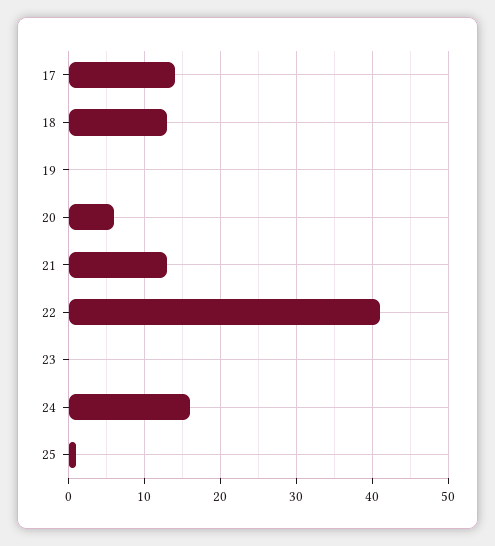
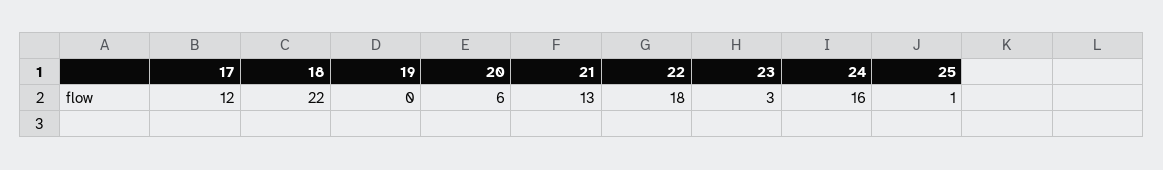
  {
-   "17": 14,
+   "17": 12,
-   "18": 13,
+   "18": 22,
    "19": 0,
    "20": 6,
    "21": 13,
-   "22": 41,
+   "22": 18,
-   "23": 0,
+   "23": 3,
    "24": 16,
    "25": 1
  }

